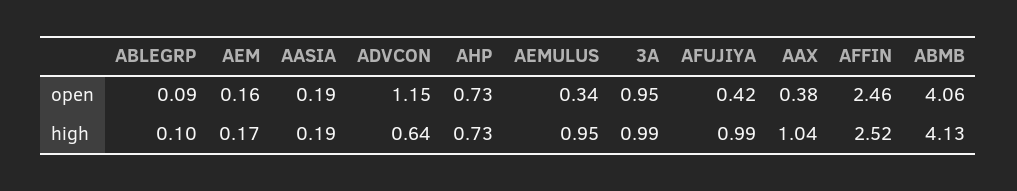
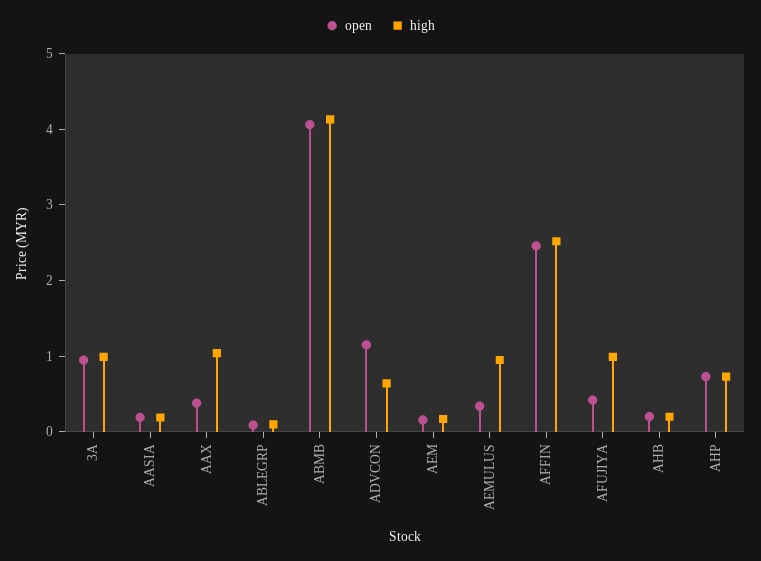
  {
    "open": {
      "ABLEGRP": 0.09,
      "AEM": 0.16,
      "AASIA": 0.19,
      "ADVCON": 1.15,
      "AHP": 0.73,
      "AEMULUS": 0.34,
      "3A": 0.95,
      "AFUJIYA": 0.42,
      "AAX": 0.38,
      "AFFIN": 2.46,
-     "ABMB": 4.06
+     "ABMB": 4.06,
+     "AHB": 0.2
    },
    "high": {
      "ABLEGRP": 0.1,
      "AEM": 0.17,
      "AASIA": 0.19,
      "ADVCON": 0.64,
      "AHP": 0.73,
      "AEMULUS": 0.95,
      "3A": 0.99,
      "AFUJIYA": 0.99,
      "AAX": 1.04,
      "AFFIN": 2.52,
-     "ABMB": 4.13
+     "ABMB": 4.13,
+     "AHB": 0.2
    }
  }

